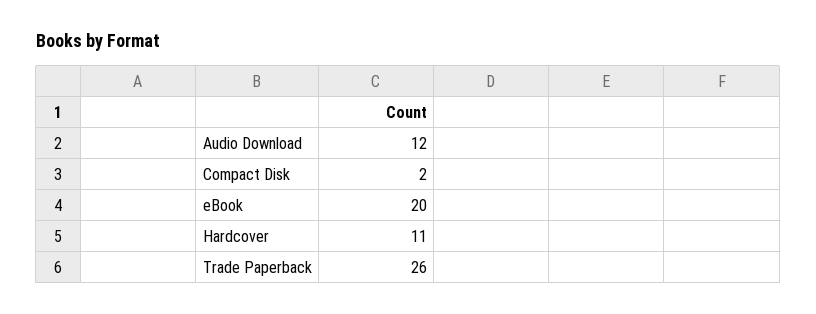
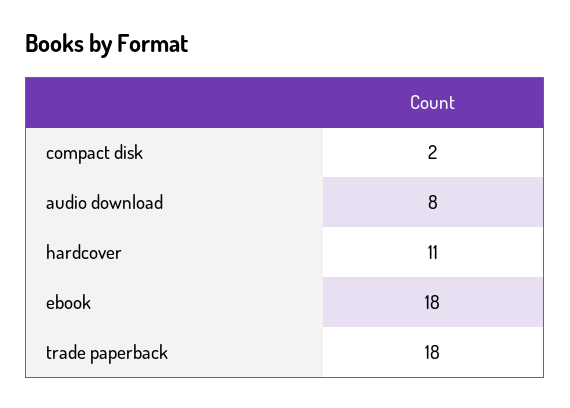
  {
-   "Audio Download": 12,
+   "Audio Download": 8,
    "Compact Disk": 2,
-   "eBook": 20,
+   "eBook": 18,
    "Hardcover": 11,
-   "Trade Paperback": 26
+   "Trade Paperback": 18
  }

